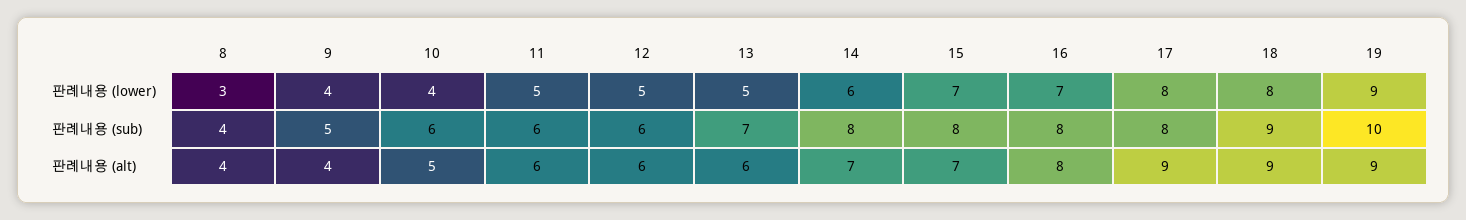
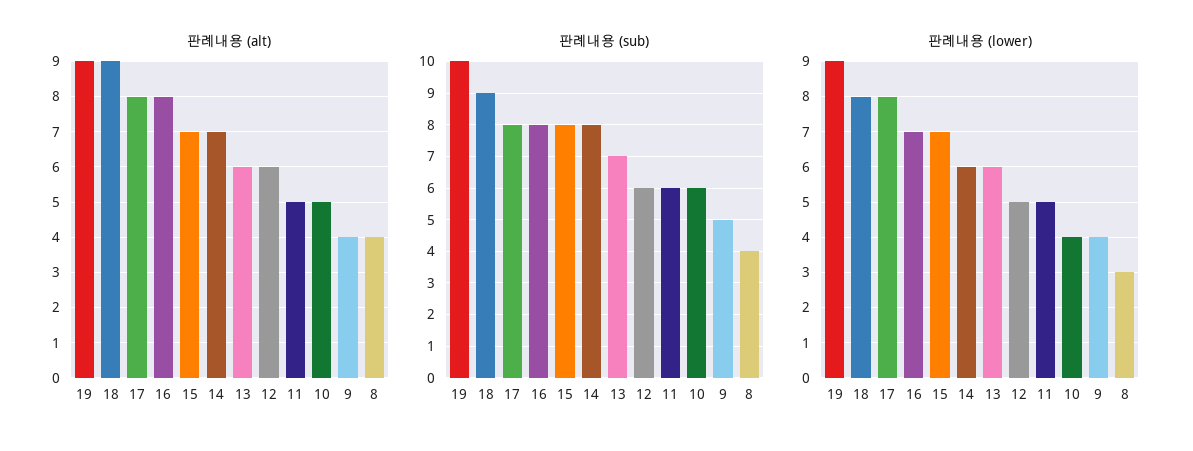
  {
    "판례내용 (lower)": {
      "8": 3,
      "9": 4,
      "10": 4,
      "11": 5,
      "12": 5,
-     "13": 5,
+     "13": 6,
      "14": 6,
      "15": 7,
      "16": 7,
      "17": 8,
      "18": 8,
      "19": 9
    },
    "판례내용 (sub)": {
      "8": 4,
      "9": 5,
      "10": 6,
      "11": 6,
      "12": 6,
      "13": 7,
      "14": 8,
      "15": 8,
      "16": 8,
      "17": 8,
      "18": 9,
      "19": 10
    },
    "판례내용 (alt)": {
      "8": 4,
      "9": 4,
      "10": 5,
-     "11": 6,
+     "11": 5,
      "12": 6,
      "13": 6,
      "14": 7,
      "15": 7,
      "16": 8,
-     "17": 9,
+     "17": 8,
      "18": 9,
      "19": 9
    }
  }

